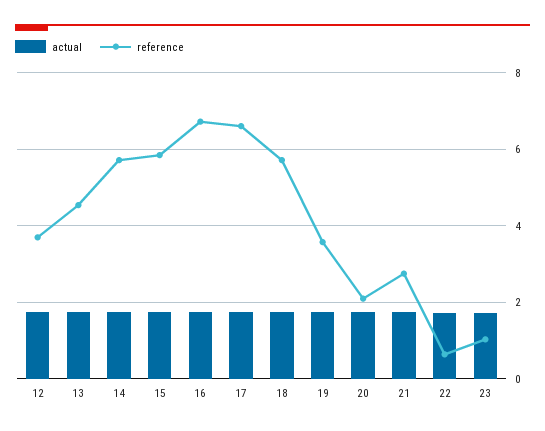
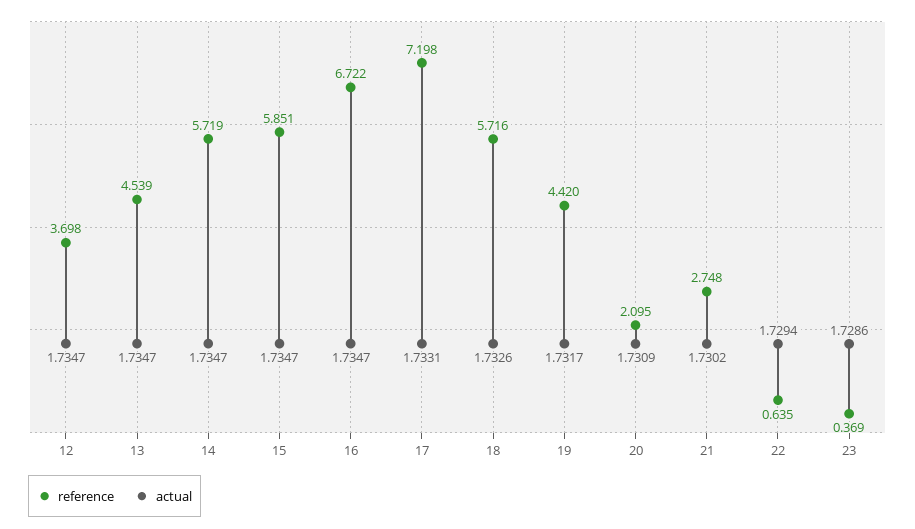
  {
    "actual": {
      "12": 1.7347,
      "13": 1.7347,
      "14": 1.7347,
      "15": 1.7347,
      "16": 1.7347,
      "17": 1.7331,
      "18": 1.7326,
      "19": 1.7317,
      "20": 1.7309,
      "21": 1.7302,
      "22": 1.7294,
      "23": 1.7286
    },
    "reference": {
      "12": 3.698,
      "13": 4.539,
      "14": 5.719,
      "15": 5.851,
      "16": 6.722,
-     "17": 6.6,
+     "17": 7.198,
      "18": 5.716,
-     "19": 3.6,
+     "19": 4.42,
      "20": 2.095,
      "21": 2.748,
      "22": 0.635,
-     "23": 1
+     "23": 0.369
    }
  }

